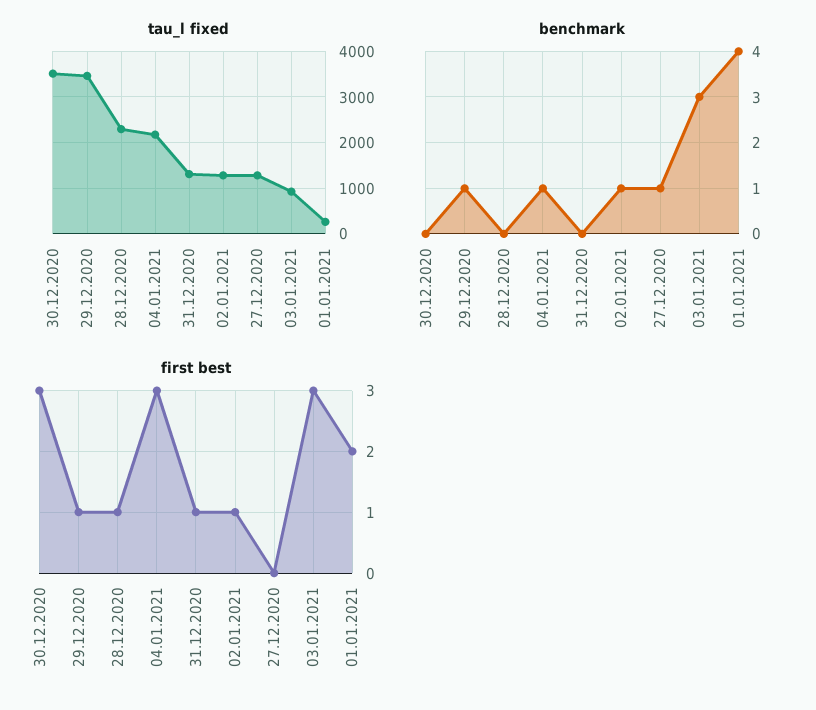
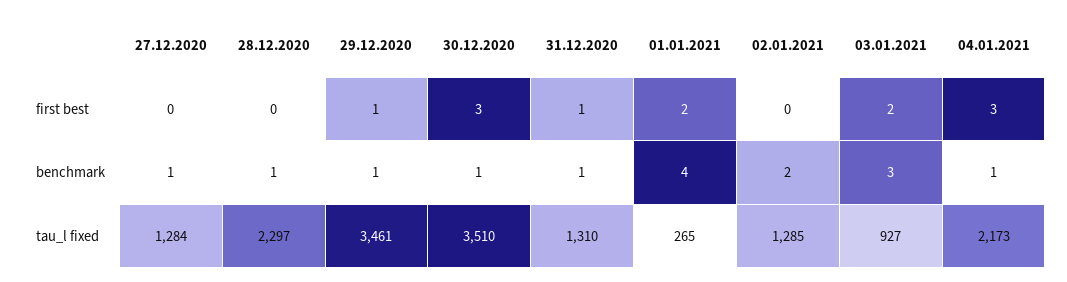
  {
    "tau_l fixed": {
      "30.12.2020": 3510,
      "29.12.2020": 3461,
      "28.12.2020": 2297,
      "04.01.2021": 2173,
      "31.12.2020": 1310,
      "02.01.2021": 1285,
      "27.12.2020": 1284,
      "03.01.2021": 927,
      "01.01.2021": 265
    },
    "benchmark": {
-     "30.12.2020": 0,
+     "30.12.2020": 1,
      "29.12.2020": 1,
-     "28.12.2020": 0,
+     "28.12.2020": 1,
      "04.01.2021": 1,
-     "31.12.2020": 0,
+     "31.12.2020": 1,
-     "02.01.2021": 1,
+     "02.01.2021": 2,
      "27.12.2020": 1,
      "03.01.2021": 3,
      "01.01.2021": 4
    },
    "first best": {
      "30.12.2020": 3,
      "29.12.2020": 1,
-     "28.12.2020": 1,
+     "28.12.2020": 0,
      "04.01.2021": 3,
      "31.12.2020": 1,
-     "02.01.2021": 1,
+     "02.01.2021": 0,
      "27.12.2020": 0,
-     "03.01.2021": 3,
+     "03.01.2021": 2,
      "01.01.2021": 2
    }
  }

